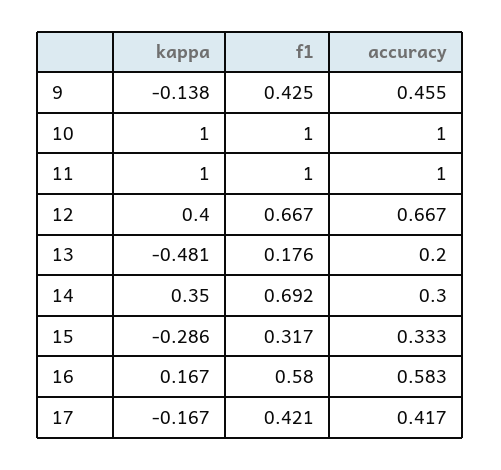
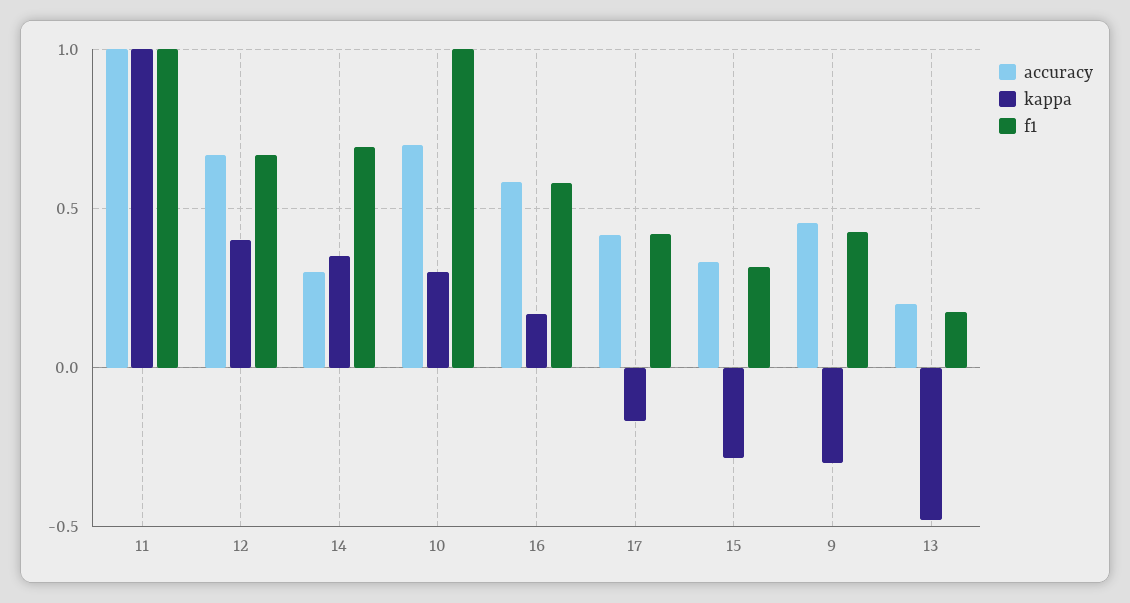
  {
    "kappa": {
-     "9": -0.138,
+     "9": -0.3,
-     "10": 1,
+     "10": 0.3,
      "11": 1,
      "12": 0.4,
      "13": -0.481,
      "14": 0.35,
      "15": -0.286,
      "16": 0.167,
      "17": -0.167
    },
    "f1": {
      "9": 0.425,
      "10": 1,
      "11": 1,
      "12": 0.667,
      "13": 0.176,
      "14": 0.692,
      "15": 0.317,
      "16": 0.58,
      "17": 0.421
    },
    "accuracy": {
      "9": 0.455,
-     "10": 1,
+     "10": 0.7,
      "11": 1,
      "12": 0.667,
      "13": 0.2,
      "14": 0.3,
      "15": 0.333,
      "16": 0.583,
      "17": 0.417
    }
  }

